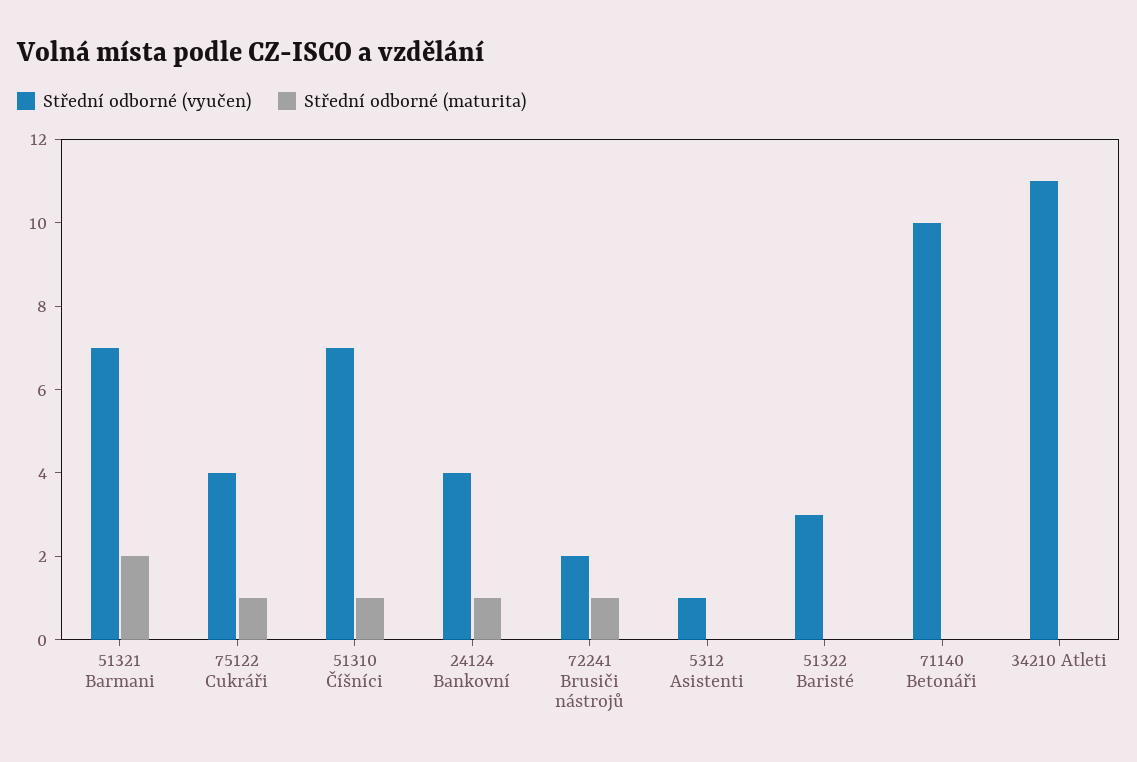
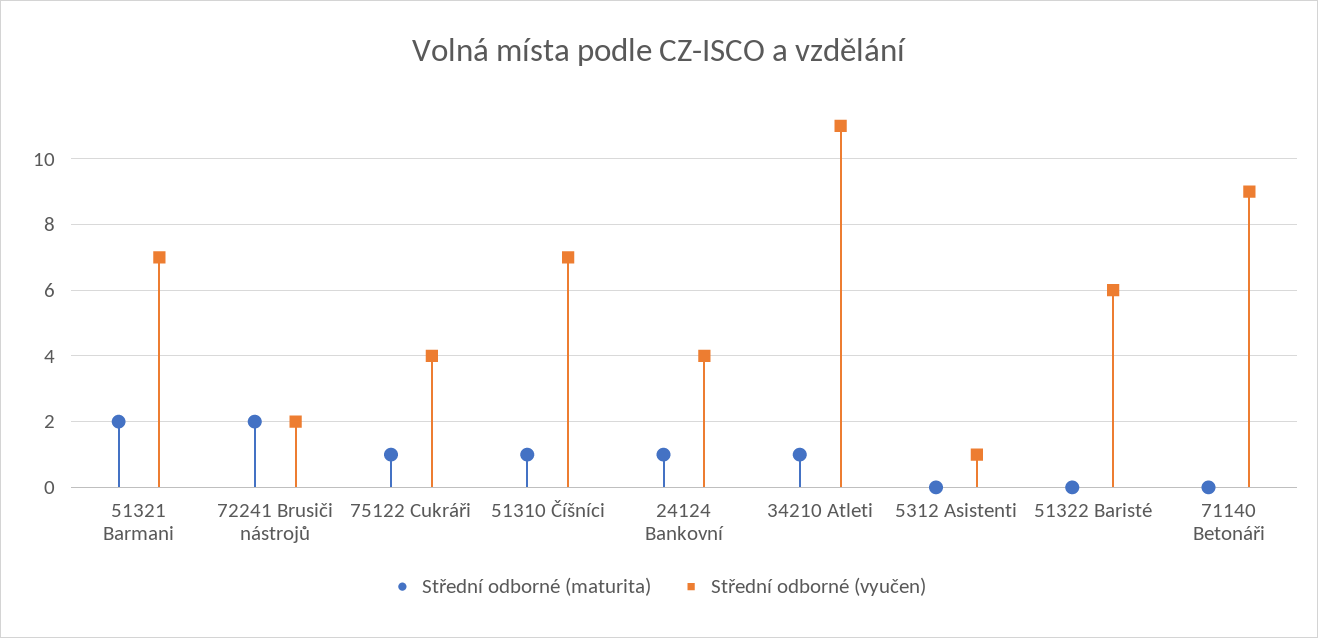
  {
    "Střední odborné (vyučen)": {
      "51321 Barmani": 7,
      "75122 Cukráři": 4,
      "51310 Číšníci": 7,
      "24124 Bankovní": 4,
      "72241 Brusiči nástrojů": 2,
      "5312 Asistenti": 1,
-     "51322 Baristé": 3,
+     "51322 Baristé": 6,
-     "71140 Betonáři": 10,
+     "71140 Betonáři": 9,
      "34210 Atleti": 11
    },
    "Střední odborné (maturita)": {
      "51321 Barmani": 2,
      "75122 Cukráři": 1,
      "51310 Číšníci": 1,
      "24124 Bankovní": 1,
-     "72241 Brusiči nástrojů": 1,
+     "72241 Brusiči nástrojů": 2,
      "5312 Asistenti": 0,
      "51322 Baristé": 0,
      "71140 Betonáři": 0,
-     "34210 Atleti": 0
+     "34210 Atleti": 1
    }
  }

